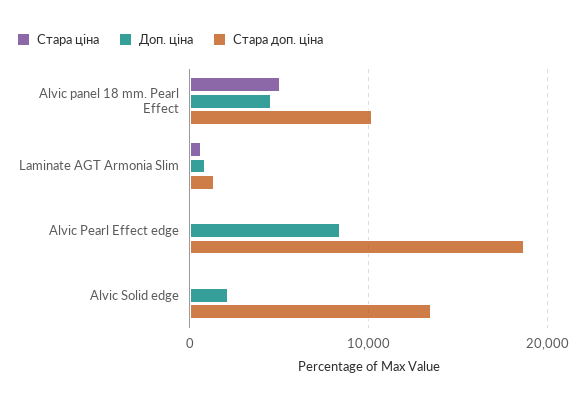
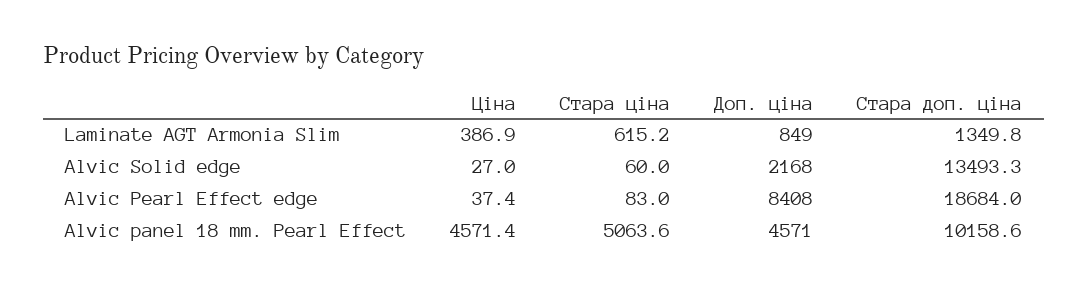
  {
    "Стара ціна": {
      "Alvic panel 18 mm. Pearl Effect": 5063.6,
      "Laminate AGT Armonia Slim": 615.2,
      "Alvic Pearl Effect edge": 83,
      "Alvic Solid edge": 60
    },
    "Доп. ціна": {
      "Alvic panel 18 mm. Pearl Effect": 4571,
      "Laminate AGT Armonia Slim": 849,
      "Alvic Pearl Effect edge": 8408,
      "Alvic Solid edge": 2168
    },
    "Стара доп. ціна": {
      "Alvic panel 18 mm. Pearl Effect": 10158.6,
      "Laminate AGT Armonia Slim": 1349.8,
      "Alvic Pearl Effect edge": 18684,
      "Alvic Solid edge": 13493.3
-   }
+   },
+   "Ціна": {
+     "Laminate AGT Armonia Slim": 386.9,
+     "Alvic Solid edge": 27,
+     "Alvic Pearl Effect edge": 37.4,
+     "Alvic panel 18 mm. Pearl Effect": 4571.4
+   }
  }

